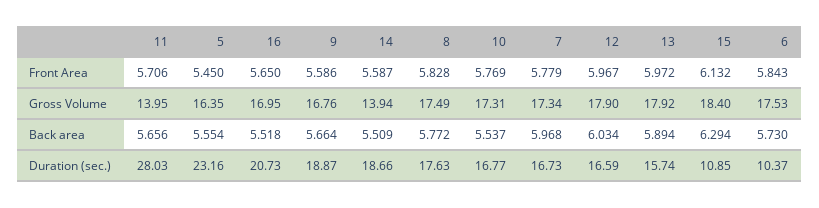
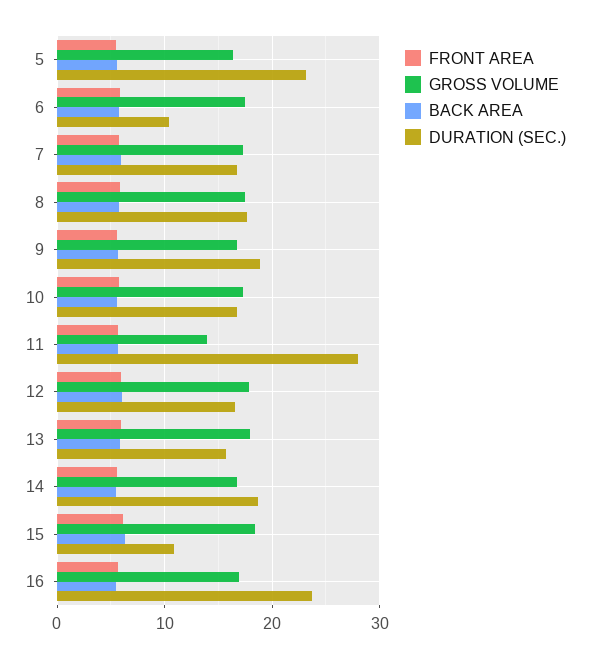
  {
    "Front Area": {
      "11": 5.706,
      "5": 5.45,
      "16": 5.65,
      "9": 5.586,
      "14": 5.587,
      "8": 5.828,
      "10": 5.769,
      "7": 5.779,
      "12": 5.967,
      "13": 5.972,
      "15": 6.132,
      "6": 5.843
    },
    "Gross Volume": {
      "11": 13.95,
      "5": 16.35,
      "16": 16.95,
      "9": 16.76,
-     "14": 13.94,
+     "14": 17,
      "8": 17.49,
      "10": 17.31,
      "7": 17.34,
      "12": 17.9,
      "13": 17.92,
      "15": 18.4,
      "6": 17.53
    },
    "Back area": {
      "11": 5.656,
      "5": 5.554,
      "16": 5.518,
      "9": 5.664,
      "14": 5.509,
      "8": 5.772,
      "10": 5.537,
      "7": 5.968,
      "12": 6.034,
      "13": 5.894,
      "15": 6.294,
      "6": 5.73
    },
    "Duration (sec.)": {
      "11": 28.03,
      "5": 23.16,
-     "16": 20.73,
+     "16": 24,
      "9": 18.87,
      "14": 18.66,
      "8": 17.63,
      "10": 16.77,
      "7": 16.73,
      "12": 16.59,
      "13": 15.74,
      "15": 10.85,
      "6": 10.37
    }
  }

